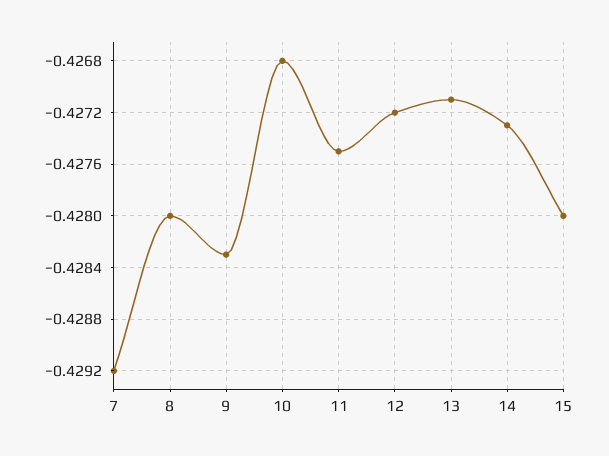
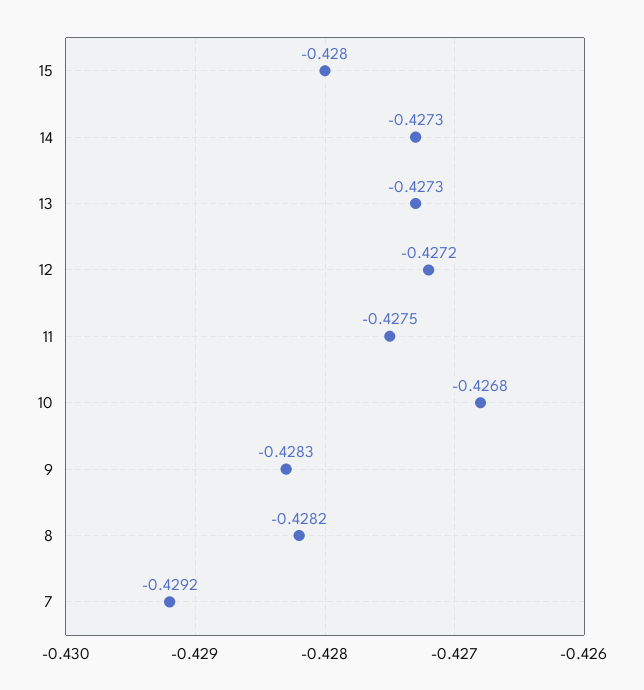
  {
    "7": -0.4292,
-   "8": -0.428,
+   "8": -0.4282,
    "9": -0.4283,
    "10": -0.4268,
    "11": -0.4275,
    "12": -0.4272,
-   "13": -0.4271,
+   "13": -0.4273,
    "14": -0.4273,
    "15": -0.428
  }

